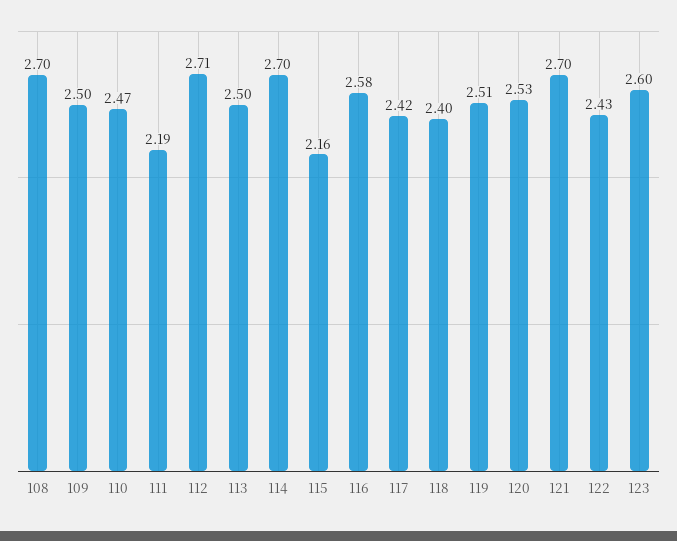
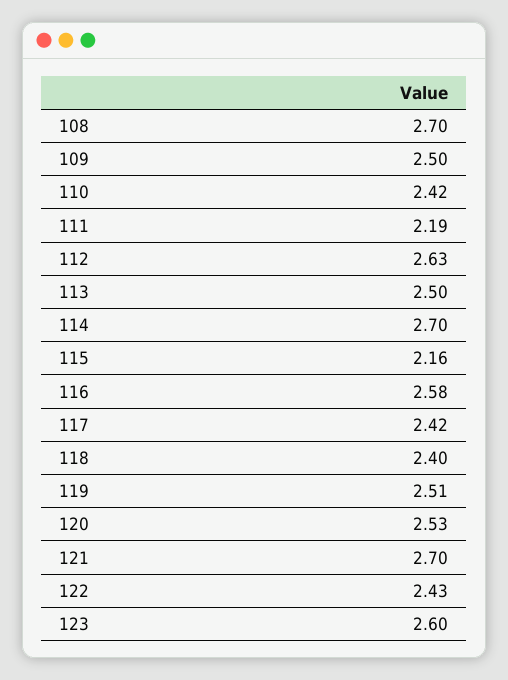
  {
    "108": 2.7,
    "109": 2.5,
-   "110": 2.47,
+   "110": 2.42,
    "111": 2.19,
-   "112": 2.71,
+   "112": 2.63,
    "113": 2.5,
    "114": 2.7,
    "115": 2.16,
    "116": 2.58,
    "117": 2.42,
    "118": 2.4,
    "119": 2.51,
    "120": 2.53,
    "121": 2.7,
    "122": 2.43,
    "123": 2.6
  }

